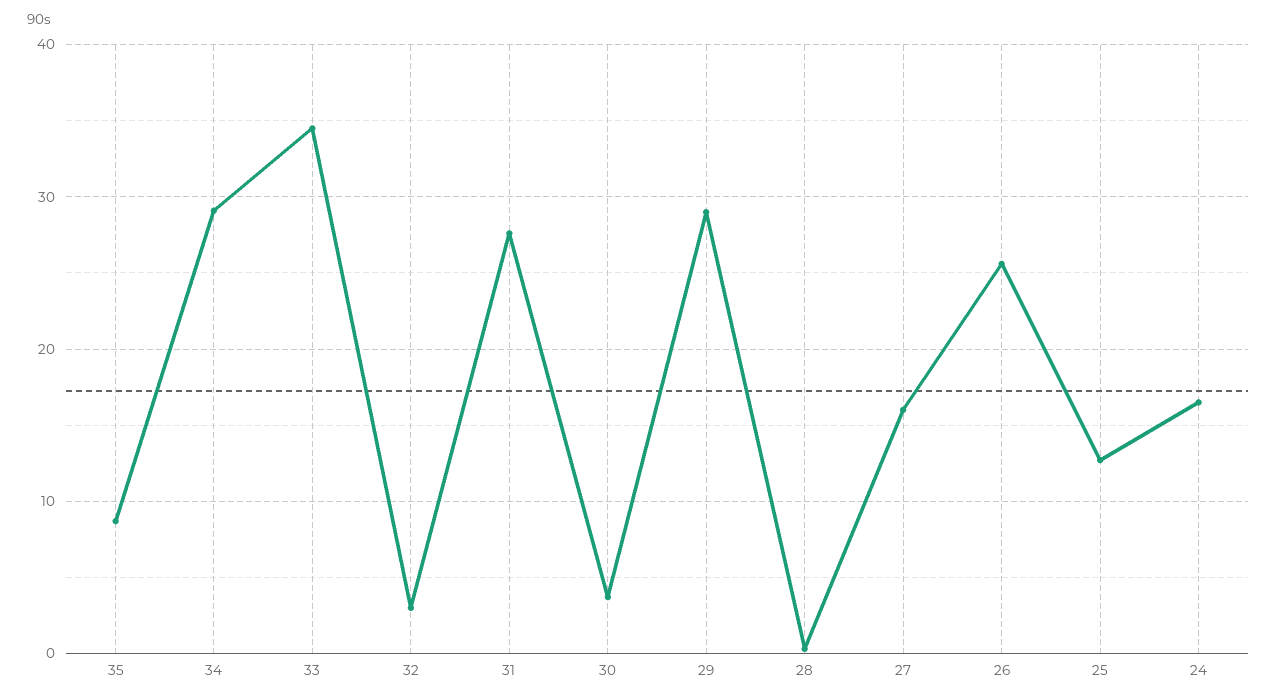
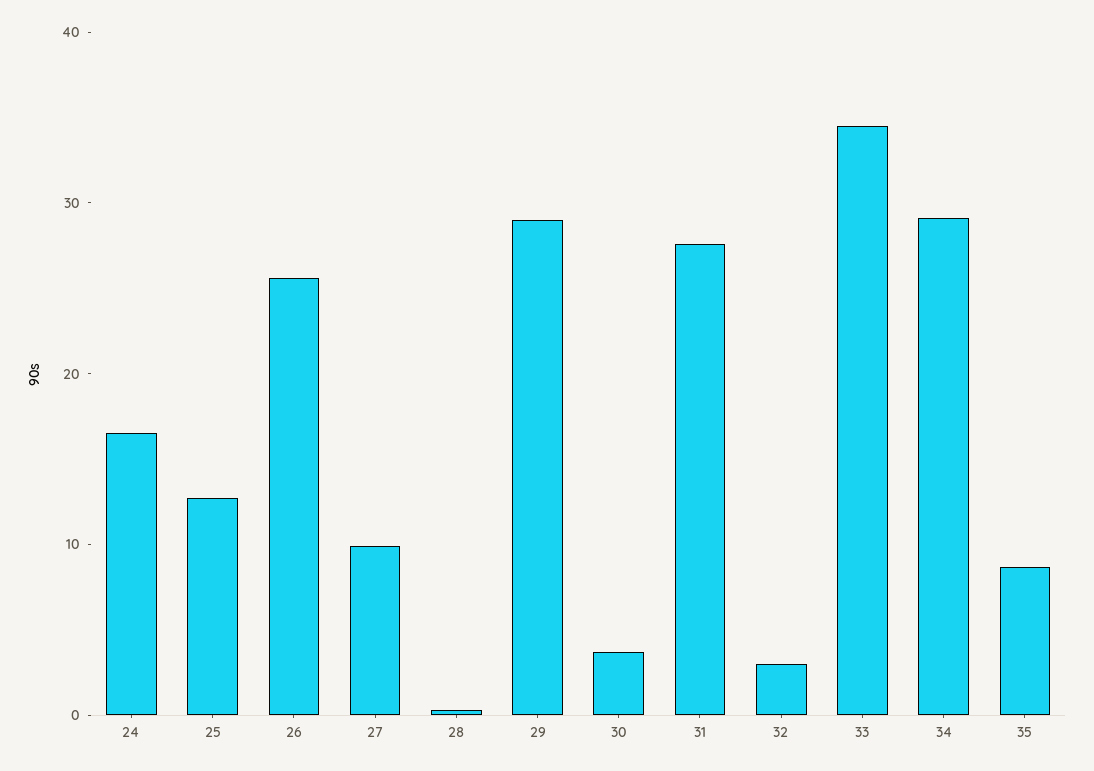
  {
    "35": 9,
    "34": 29,
    "33": 35,
    "32": 3,
    "31": 28,
    "30": 4,
    "29": 29,
    "28": 0,
-   "27": 16,
+   "27": 10,
    "26": 26,
    "25": 13,
    "24": 17
  }

